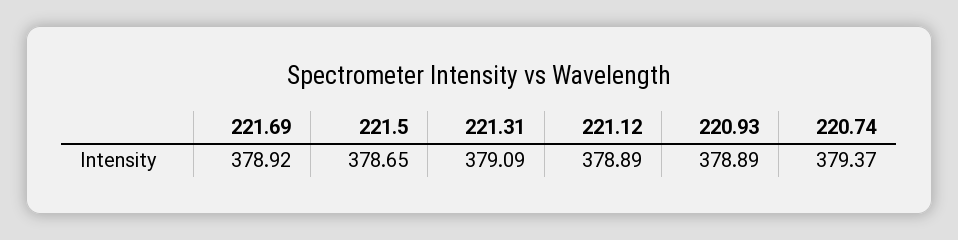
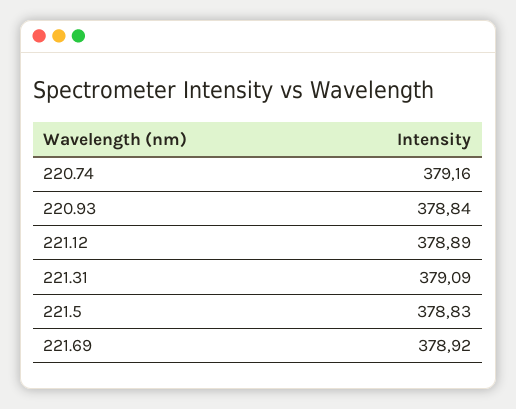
  {
    "221.69": 378.92,
-   "221.5": 378.65,
+   "221.5": 378.83,
    "221.31": 379.09,
    "221.12": 378.89,
-   "220.93": 378.89,
+   "220.93": 378.84,
-   "220.74": 379.37
+   "220.74": 379.16
  }

